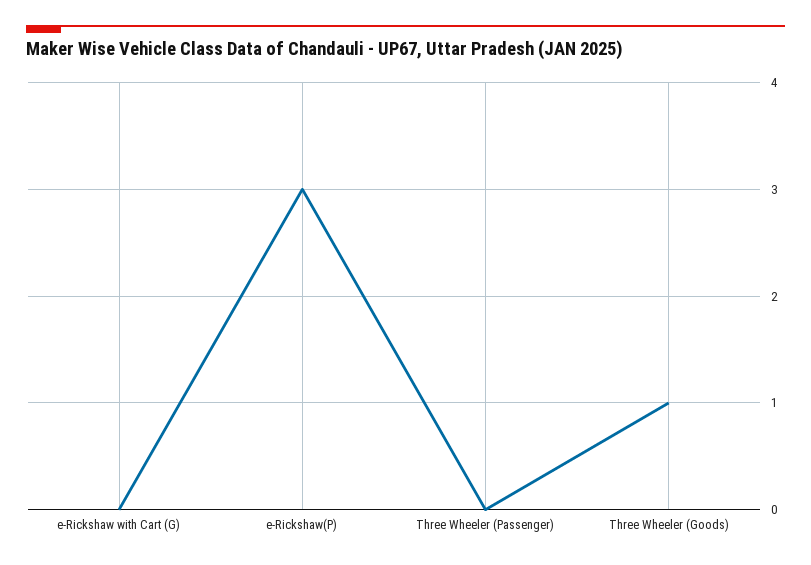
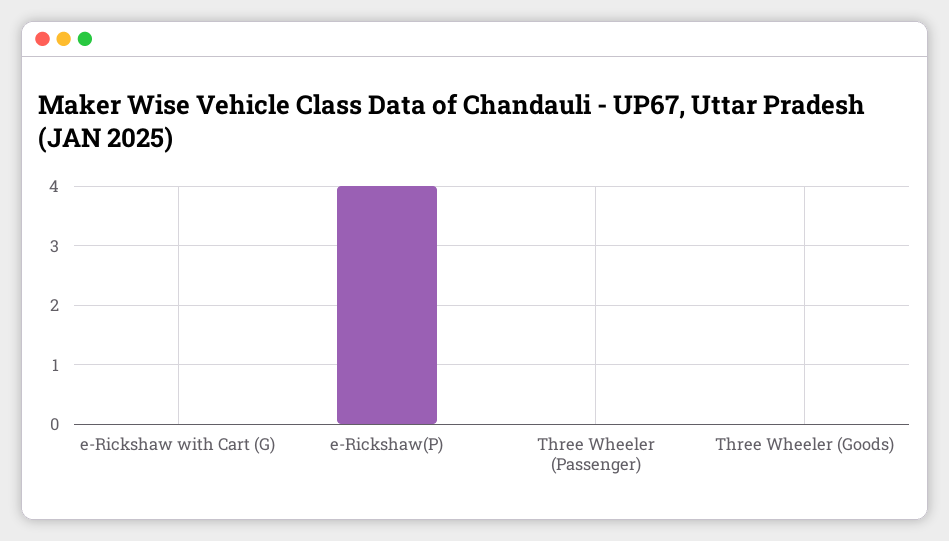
  {
    "e-Rickshaw with Cart (G)": 0,
-   "e-Rickshaw(P)": 3,
+   "e-Rickshaw(P)": 4,
    "Three Wheeler (Passenger)": 0,
-   "Three Wheeler (Goods)": 1
+   "Three Wheeler (Goods)": 0
  }

